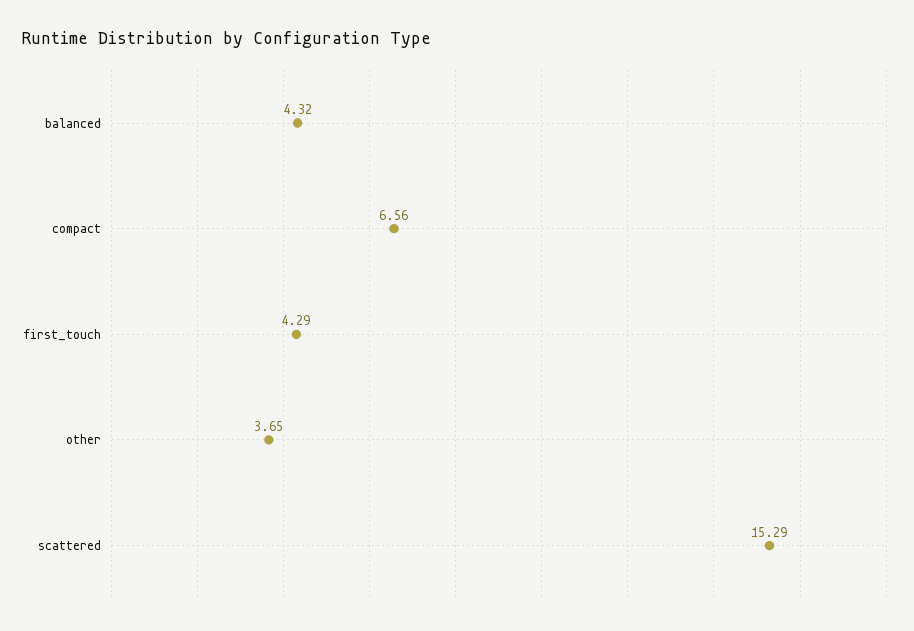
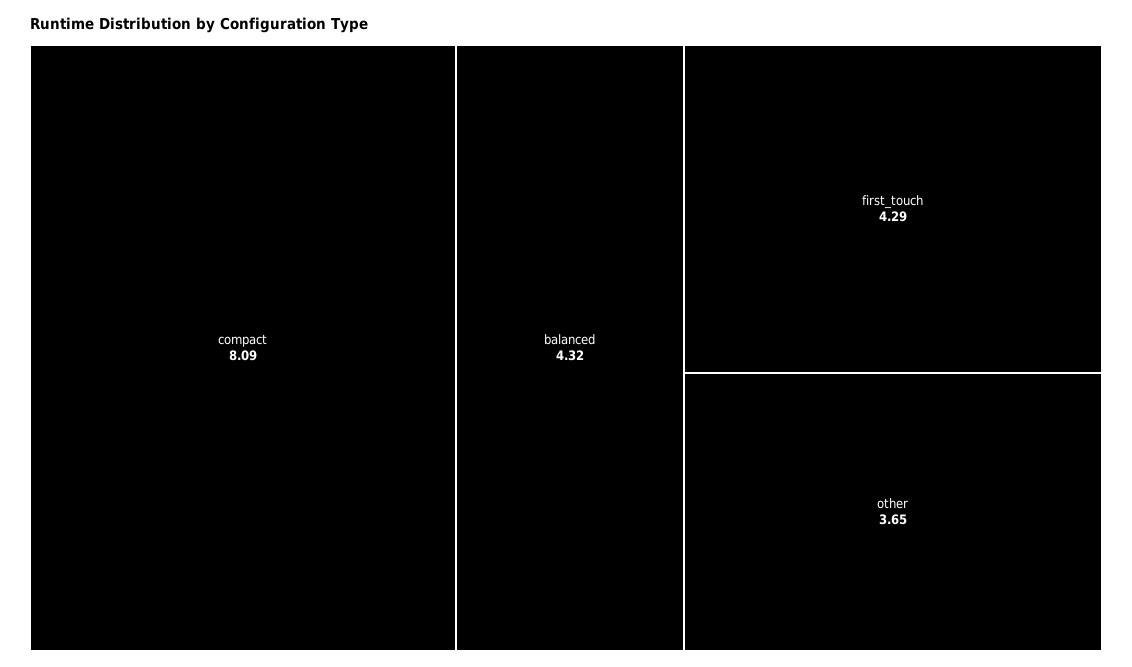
  {
    "balanced": 4.32,
-   "compact": 6.56,
+   "compact": 8.09,
    "first_touch": 4.29,
-   "other": 3.65,
+   "other": 3.65
-   "scattered": 15.29
  }

